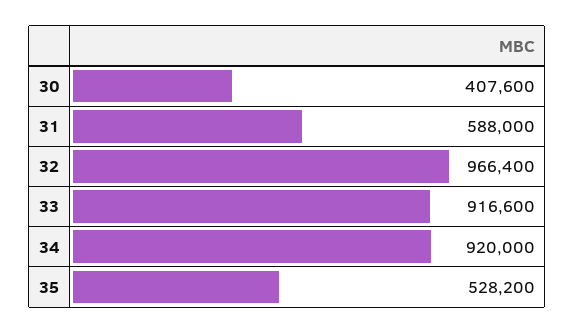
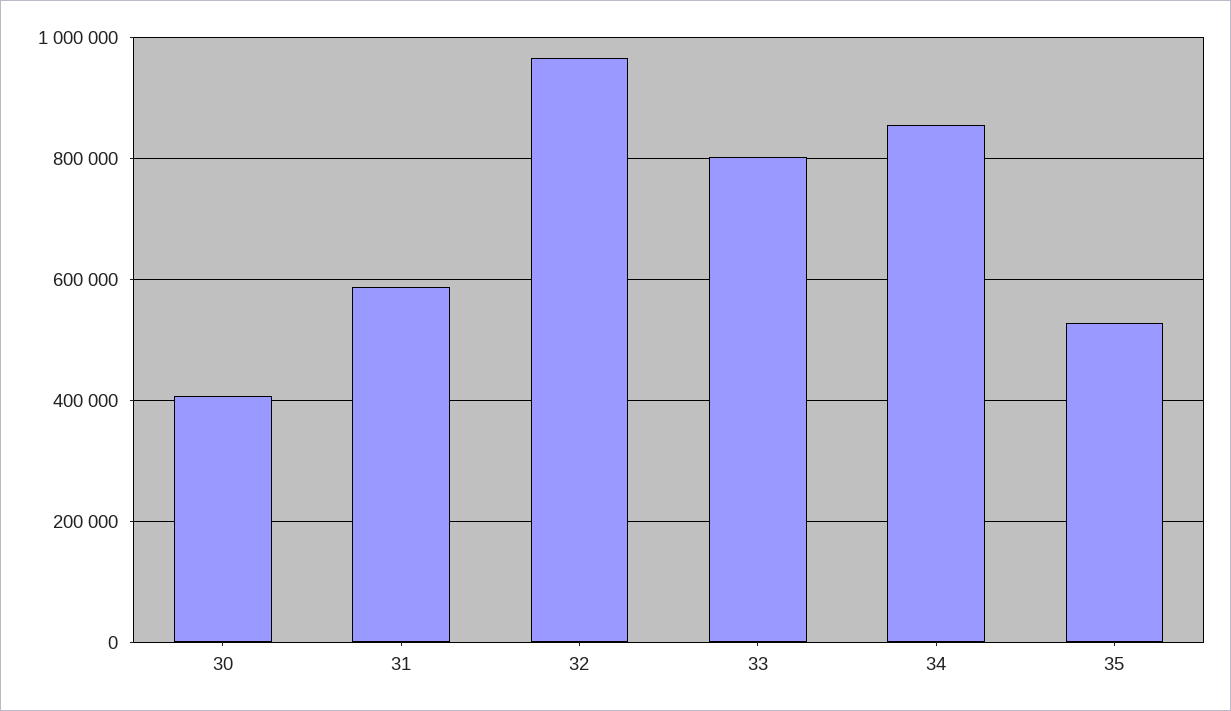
  {
    "30": 407600,
    "31": 588000,
    "32": 966400,
-   "33": 916600,
+   "33": 800000,
-   "34": 920000,
+   "34": 860000,
    "35": 528200
  }

